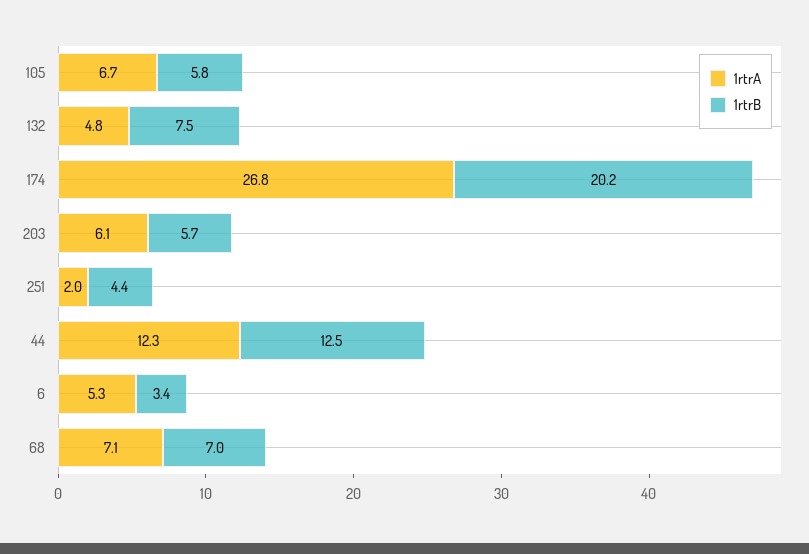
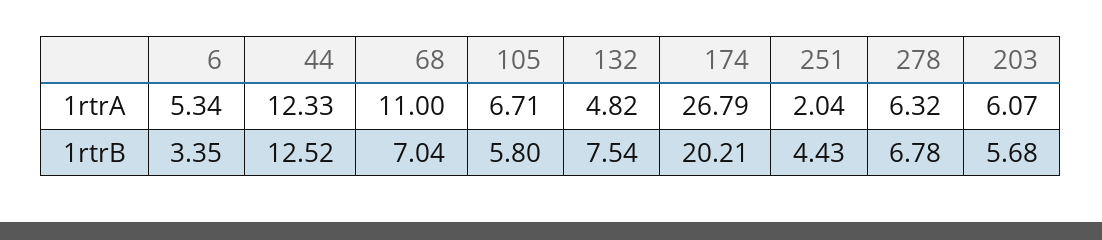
  {
    "1rtrA": {
      "105": 6.71,
      "132": 4.82,
      "174": 26.79,
      "203": 6.07,
      "251": 2.04,
      "44": 12.33,
      "6": 5.34,
-     "68": 7.1
+     "68": 11,
+     "278": 6.32
    },
    "1rtrB": {
      "105": 5.8,
      "132": 7.54,
      "174": 20.21,
      "203": 5.68,
      "251": 4.43,
      "44": 12.52,
      "6": 3.35,
-     "68": 7.04
+     "68": 7.04,
+     "278": 6.78
    }
  }

